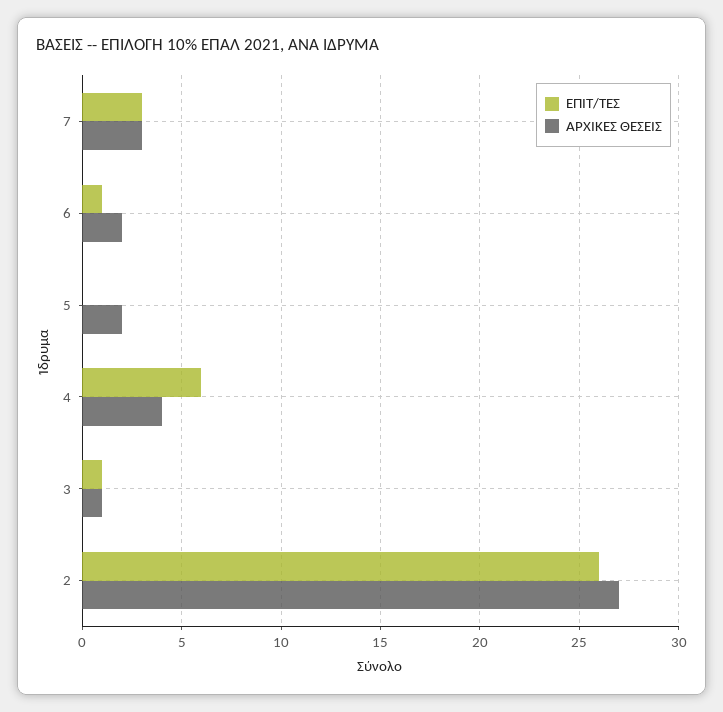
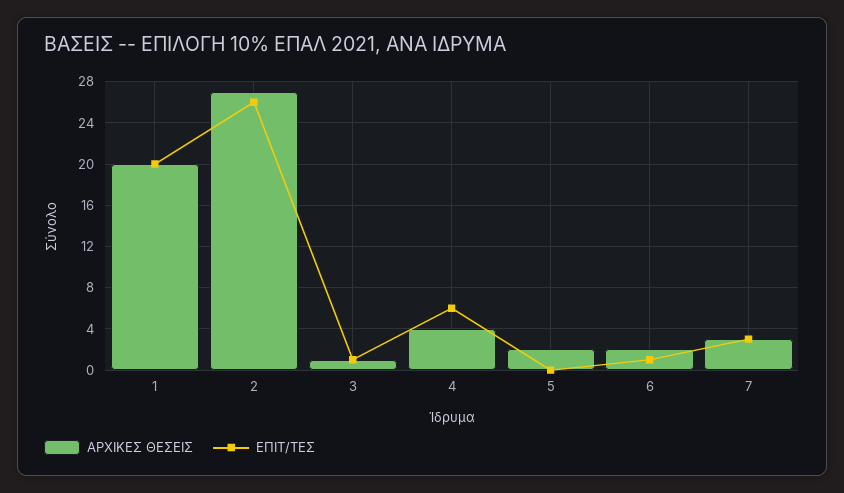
  {
    "ΕΠΙΤ/ΤΕΣ": {
      "7": 3,
      "6": 1,
      "5": 0,
      "4": 6,
      "3": 1,
-     "2": 26
+     "2": 26,
+     "1": 20
    },
    "ΑΡΧΙΚΕΣ ΘΕΣΕΙΣ": {
      "7": 3,
      "6": 2,
      "5": 2,
      "4": 4,
      "3": 1,
-     "2": 27
+     "2": 27,
+     "1": 20
    }
  }

